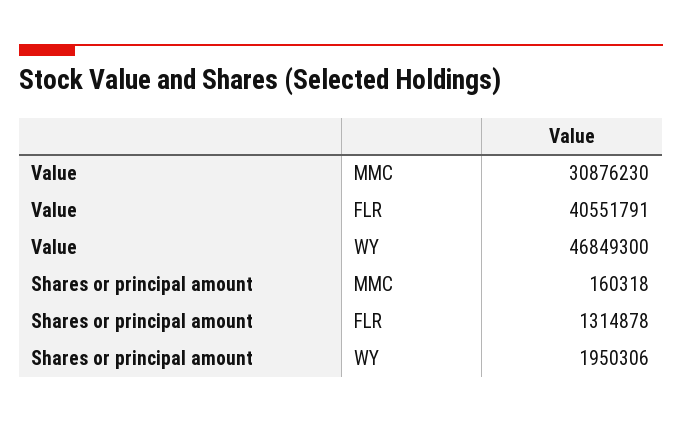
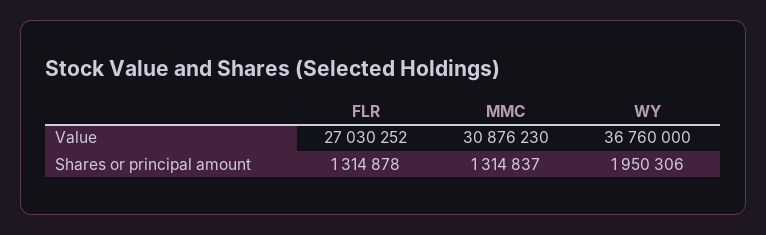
  {
    "Value": {
      "MMC": 30876230,
-     "FLR": 40551791,
+     "FLR": 27030252,
-     "WY": 46849300
+     "WY": 36760000
    },
    "Shares or principal amount": {
-     "MMC": 160318,
+     "MMC": 1314837,
      "FLR": 1314878,
      "WY": 1950306
    }
  }

